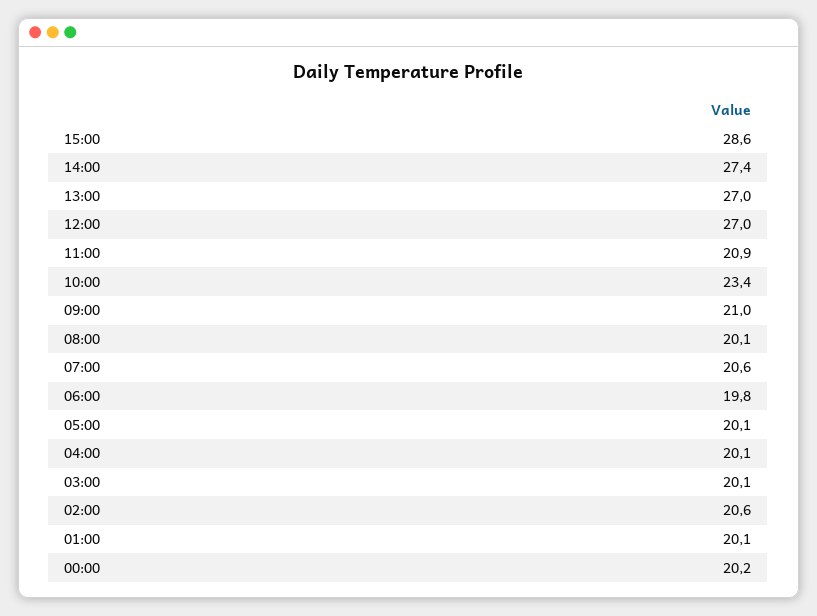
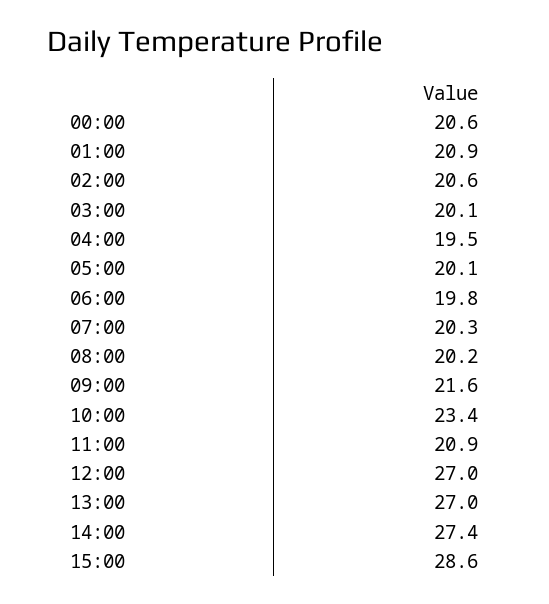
  {
    "15:00": 28.6,
    "14:00": 27.4,
    "13:00": 27,
    "12:00": 27,
    "11:00": 20.9,
    "10:00": 23.4,
-   "09:00": 21,
+   "09:00": 21.6,
-   "08:00": 20.1,
+   "08:00": 20.2,
-   "07:00": 20.6,
+   "07:00": 20.3,
    "06:00": 19.8,
    "05:00": 20.1,
-   "04:00": 20.1,
+   "04:00": 19.5,
    "03:00": 20.1,
    "02:00": 20.6,
-   "01:00": 20.1,
+   "01:00": 20.9,
-   "00:00": 20.2
+   "00:00": 20.6
  }

